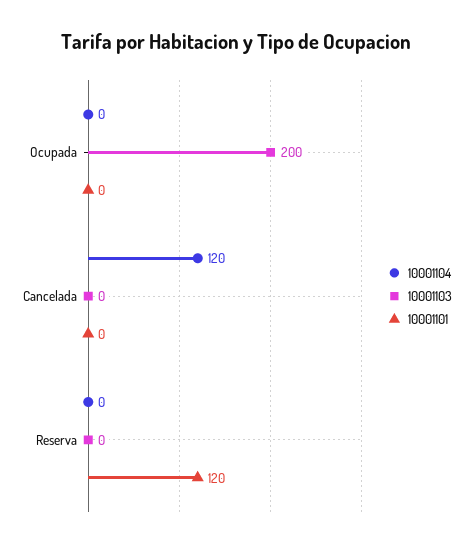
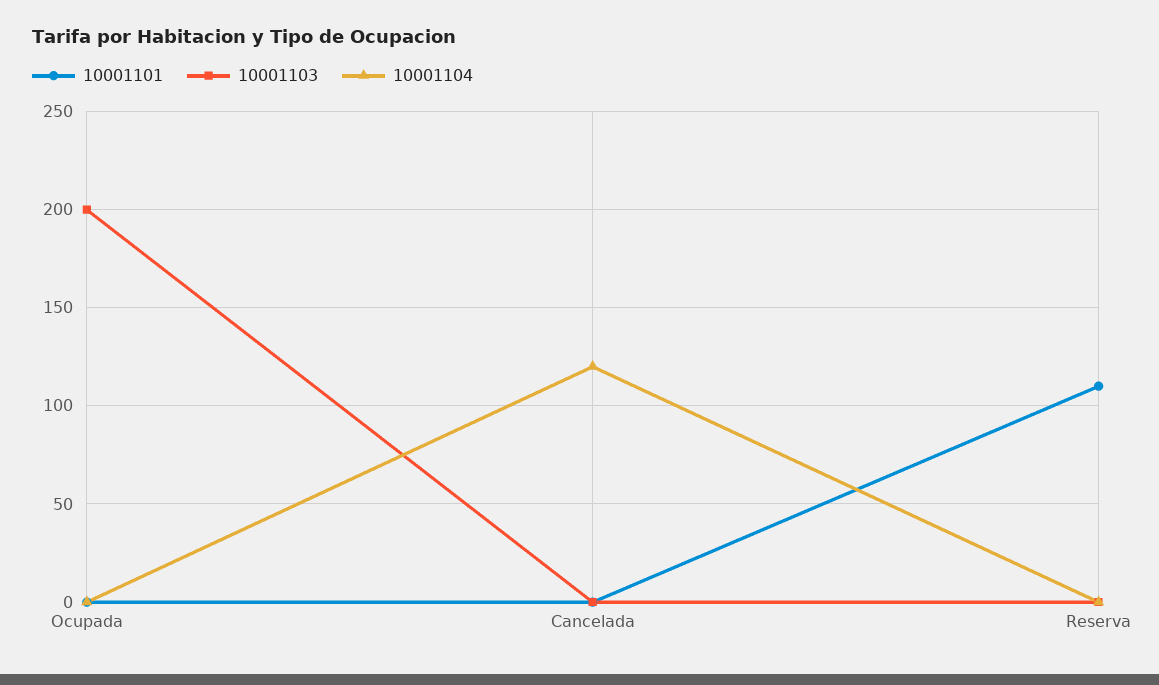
  {
    "10001104": {
      "Ocupada": 0,
      "Cancelada": 120,
      "Reserva": 0
    },
    "10001103": {
      "Ocupada": 200,
      "Cancelada": 0,
      "Reserva": 0
    },
    "10001101": {
      "Ocupada": 0,
      "Cancelada": 0,
-     "Reserva": 120
+     "Reserva": 110
    }
  }

